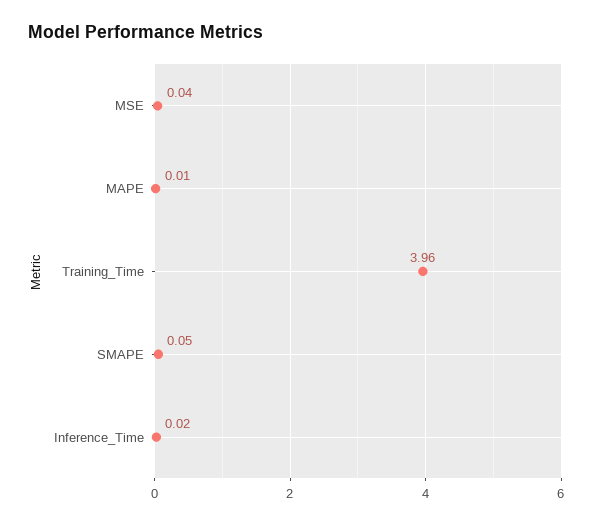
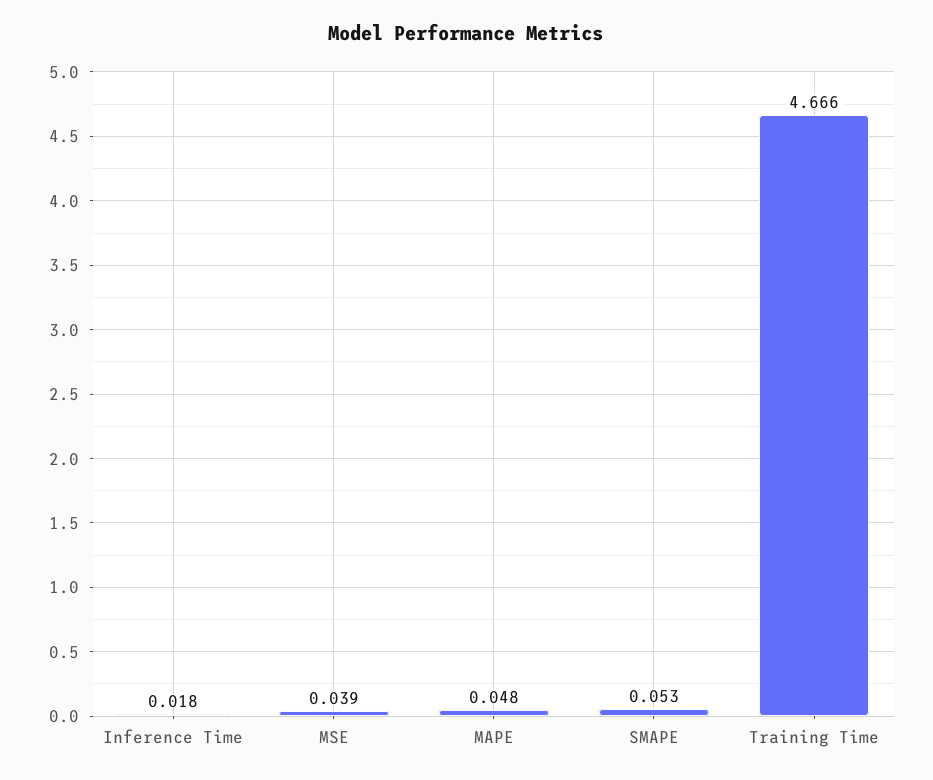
  {
    "MSE": 0.039,
-   "MAPE": 0.01,
+   "MAPE": 0.048,
-   "Training_Time": 3.96,
+   "Training_Time": 4.666,
    "SMAPE": 0.053,
    "Inference_Time": 0.018
  }

